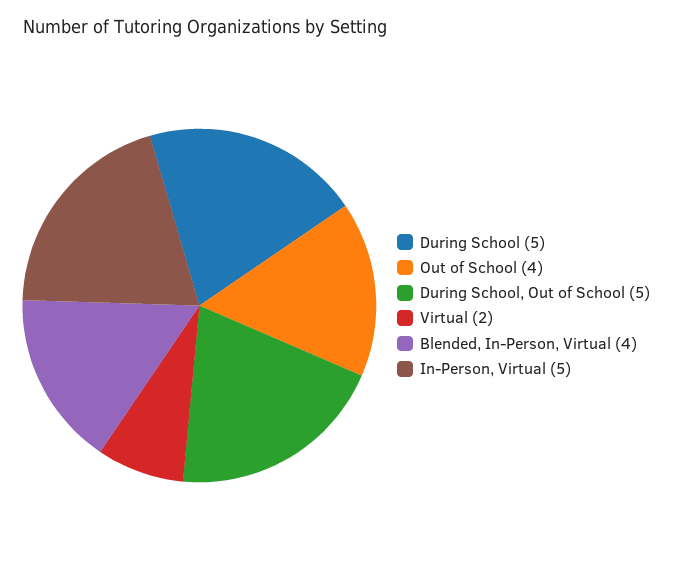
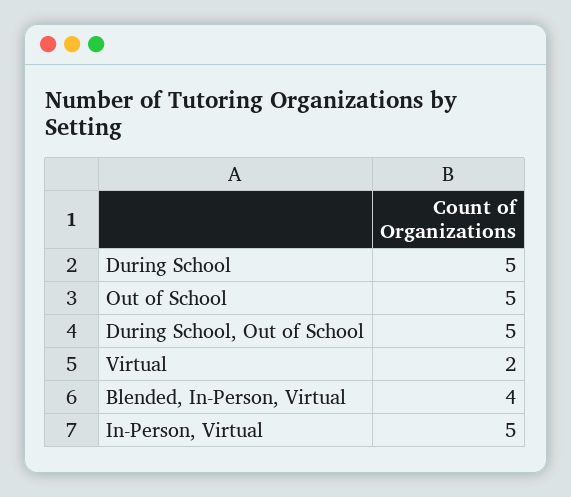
  {
    "During School": 5,
-   "Out of School": 4,
+   "Out of School": 5,
    "During School, Out of School": 5,
    "Virtual": 2,
    "Blended, In-Person, Virtual": 4,
    "In-Person, Virtual": 5
  }

